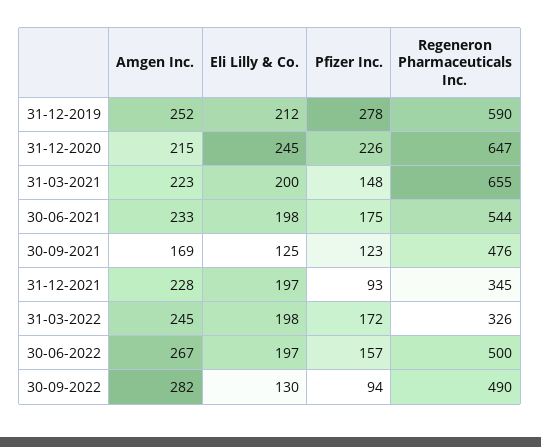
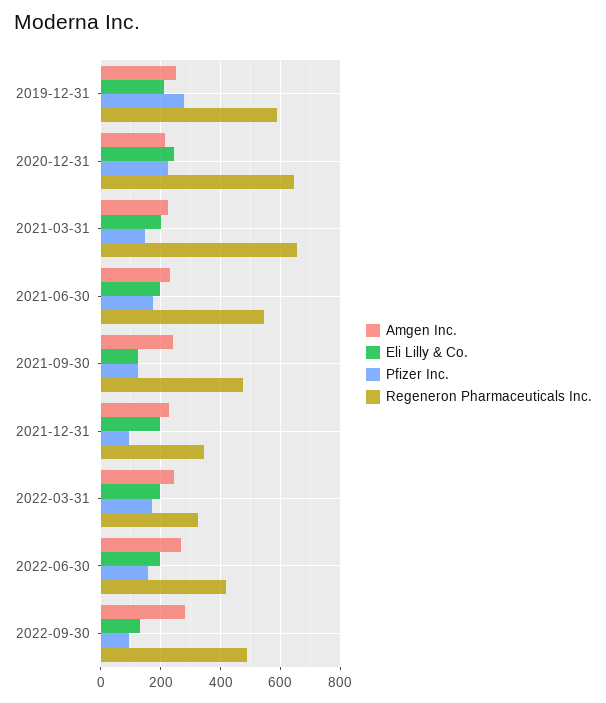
  {
    "Amgen Inc.": {
      "31-12-2019": 252,
      "31-12-2020": 215,
      "31-03-2021": 223,
      "30-06-2021": 233,
-     "30-09-2021": 169,
+     "30-09-2021": 250,
      "31-12-2021": 228,
      "31-03-2022": 245,
      "30-06-2022": 267,
      "30-09-2022": 282
    },
    "Eli Lilly & Co.": {
      "31-12-2019": 212,
      "31-12-2020": 245,
      "31-03-2021": 200,
      "30-06-2021": 198,
      "30-09-2021": 125,
      "31-12-2021": 197,
      "31-03-2022": 198,
      "30-06-2022": 197,
      "30-09-2022": 130
    },
    "Pfizer Inc.": {
      "31-12-2019": 278,
      "31-12-2020": 226,
      "31-03-2021": 148,
      "30-06-2021": 175,
      "30-09-2021": 123,
      "31-12-2021": 93,
      "31-03-2022": 172,
      "30-06-2022": 157,
      "30-09-2022": 94
    },
    "Regeneron Pharmaceuticals Inc.": {
      "31-12-2019": 590,
      "31-12-2020": 647,
      "31-03-2021": 655,
      "30-06-2021": 544,
      "30-09-2021": 476,
      "31-12-2021": 345,
      "31-03-2022": 326,
-     "30-06-2022": 500,
+     "30-06-2022": 425,
      "30-09-2022": 490
    }
  }

